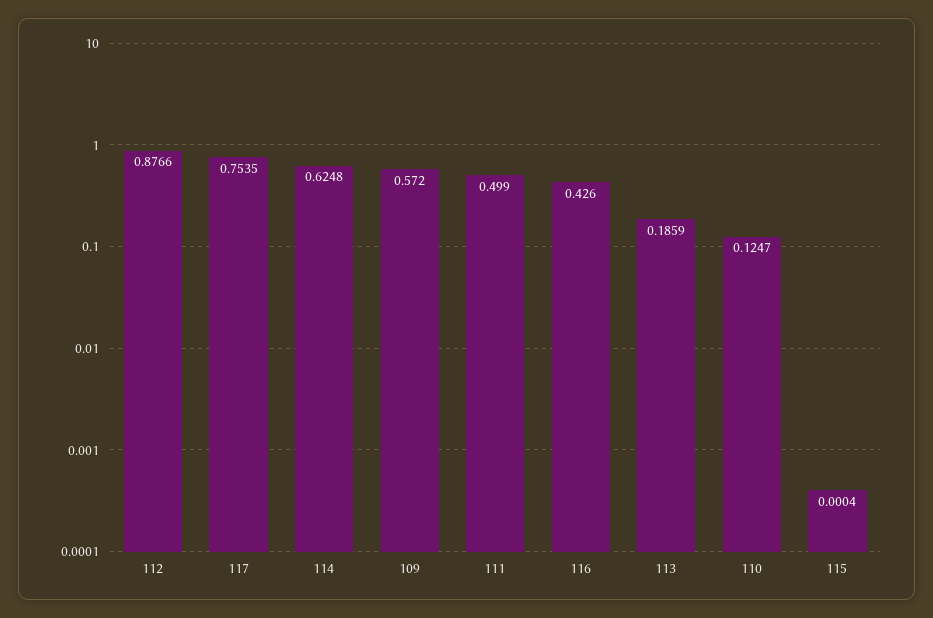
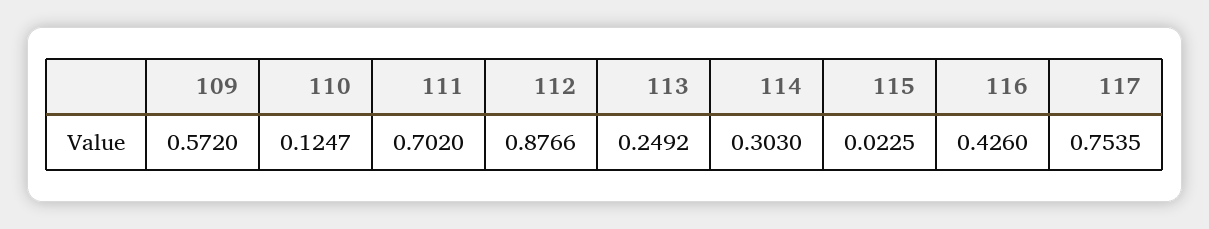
  {
    "112": 0.8766,
    "117": 0.7535,
-   "114": 0.6248,
+   "114": 0.303,
    "109": 0.572,
-   "111": 0.499,
+   "111": 0.702,
    "116": 0.426,
-   "113": 0.1859,
+   "113": 0.2492,
    "110": 0.1247,
-   "115": 0.0004
+   "115": 0.0225
  }

